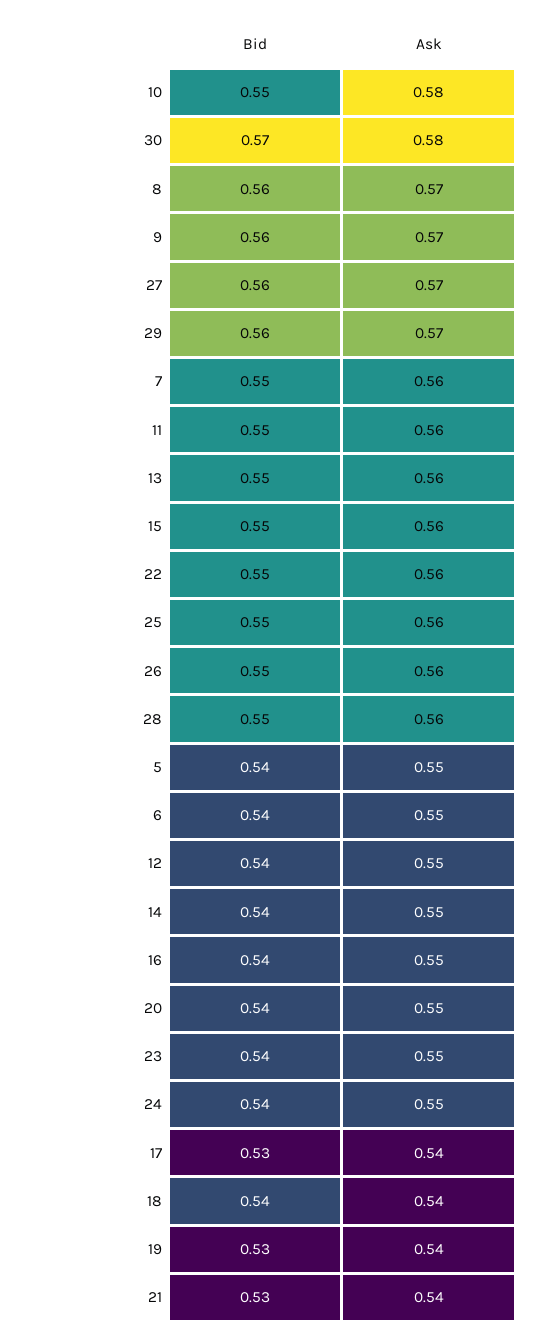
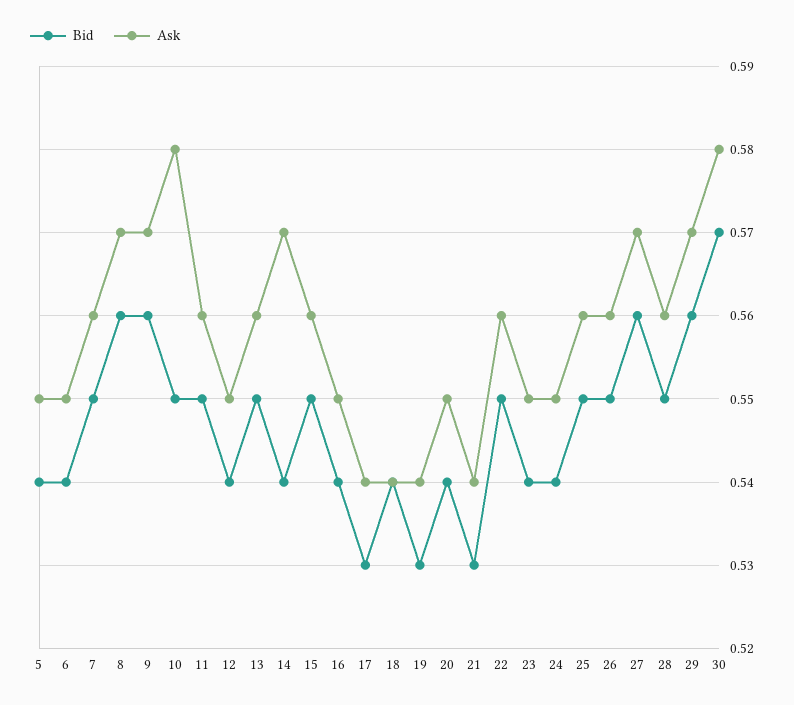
  {
    "Bid": {
      "10": 0.55,
      "30": 0.57,
      "8": 0.56,
      "9": 0.56,
      "27": 0.56,
      "29": 0.56,
      "7": 0.55,
      "11": 0.55,
      "13": 0.55,
      "15": 0.55,
      "22": 0.55,
      "25": 0.55,
      "26": 0.55,
      "28": 0.55,
      "5": 0.54,
      "6": 0.54,
      "12": 0.54,
      "14": 0.54,
      "16": 0.54,
      "20": 0.54,
      "23": 0.54,
      "24": 0.54,
      "17": 0.53,
      "18": 0.54,
      "19": 0.53,
      "21": 0.53
    },
    "Ask": {
      "10": 0.58,
      "30": 0.58,
      "8": 0.57,
      "9": 0.57,
      "27": 0.57,
      "29": 0.57,
      "7": 0.56,
      "11": 0.56,
      "13": 0.56,
      "15": 0.56,
      "22": 0.56,
      "25": 0.56,
      "26": 0.56,
      "28": 0.56,
      "5": 0.55,
      "6": 0.55,
      "12": 0.55,
-     "14": 0.55,
+     "14": 0.57,
      "16": 0.55,
      "20": 0.55,
      "23": 0.55,
      "24": 0.55,
      "17": 0.54,
      "18": 0.54,
      "19": 0.54,
      "21": 0.54
    }
  }

